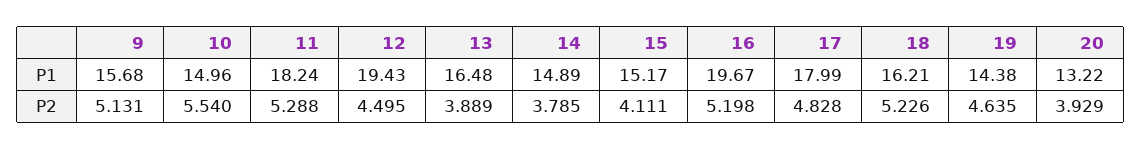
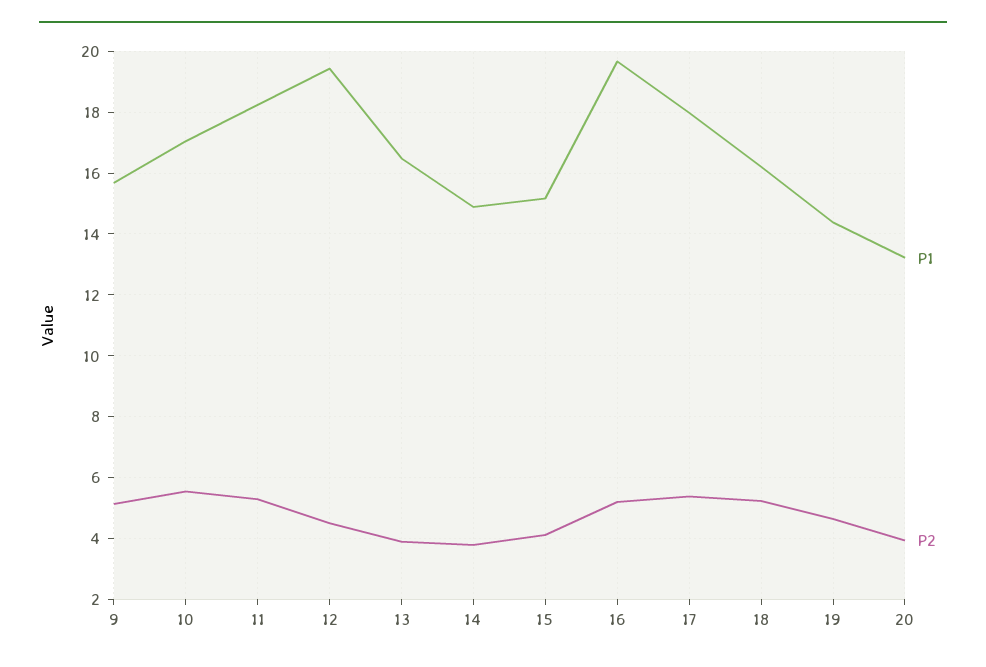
  {
    "P1": {
      "9": 15.68,
-     "10": 14.96,
+     "10": 17,
      "11": 18.24,
      "12": 19.43,
      "13": 16.48,
      "14": 14.89,
      "15": 15.17,
      "16": 19.67,
      "17": 17.99,
      "18": 16.21,
      "19": 14.38,
      "20": 13.22
    },
    "P2": {
      "9": 5.131,
      "10": 5.54,
      "11": 5.288,
      "12": 4.495,
      "13": 3.889,
      "14": 3.785,
      "15": 4.111,
      "16": 5.198,
-     "17": 4.828,
+     "17": 5.4,
      "18": 5.226,
      "19": 4.635,
      "20": 3.929
    }
  }

